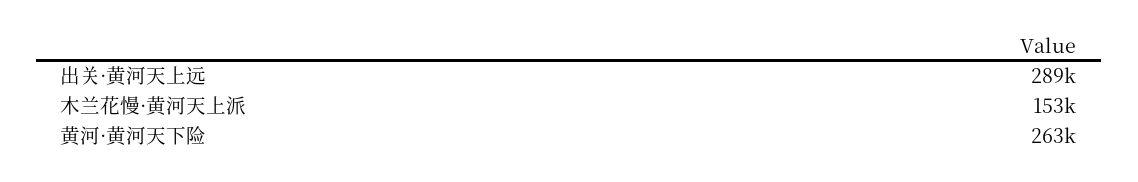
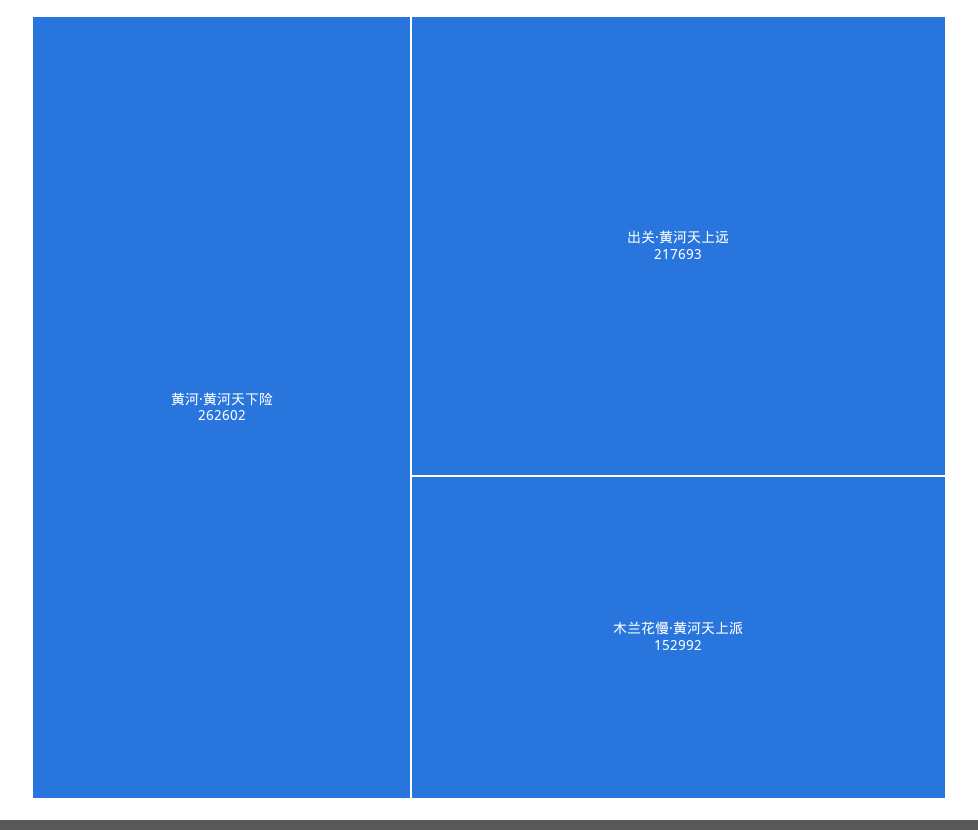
  {
-   "出关·黄河天上远": 289000,
+   "出关·黄河天上远": 217693,
    "木兰花慢·黄河天上派": 152992,
    "黄河·黄河天下险": 262602
  }

